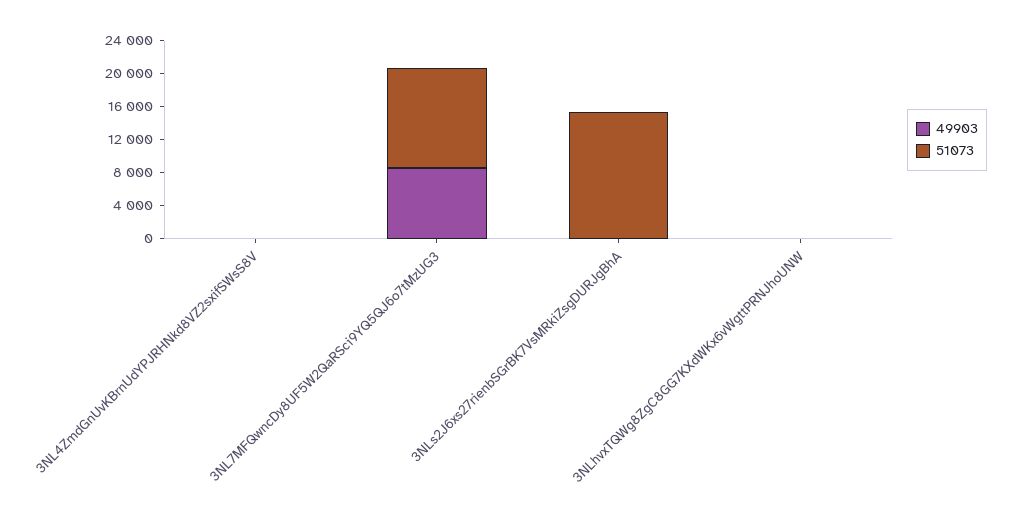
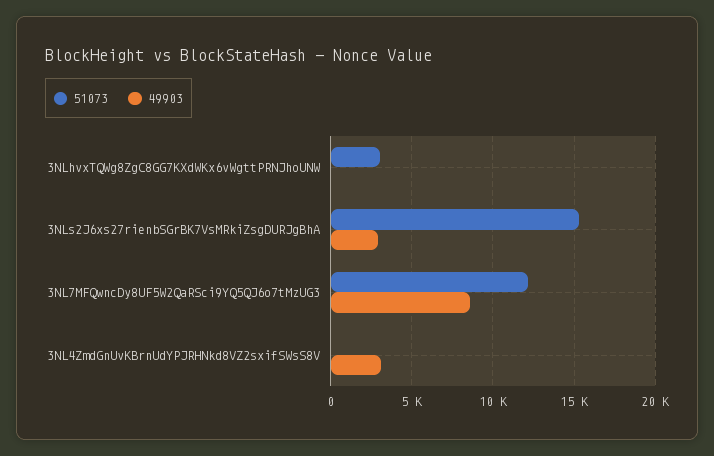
  {
    "49903": {
-     "3NL4ZmdGnUvKBrnUdYPJRHNkd8VZ2sxifSWsS8V": 0,
+     "3NL4ZmdGnUvKBrnUdYPJRHNkd8VZ2sxifSWsS8V": 3000,
      "3NL7MFQwncDy8UF5W2QaRSci9YQ5QJ6o7tMzUG3": 8500,
-     "3NLs2J6xs27rienbSGrBK7VsMRkiZsgDURJgBhA": 0,
+     "3NLs2J6xs27rienbSGrBK7VsMRkiZsgDURJgBhA": 3000,
      "3NLhvxTQWg8ZgC8GG7KXdWKx6vWgttPRNJhoUNW": 0
    },
    "51073": {
      "3NL4ZmdGnUvKBrnUdYPJRHNkd8VZ2sxifSWsS8V": 0,
      "3NL7MFQwncDy8UF5W2QaRSci9YQ5QJ6o7tMzUG3": 12000,
      "3NLs2J6xs27rienbSGrBK7VsMRkiZsgDURJgBhA": 15500,
-     "3NLhvxTQWg8ZgC8GG7KXdWKx6vWgttPRNJhoUNW": 0
+     "3NLhvxTQWg8ZgC8GG7KXdWKx6vWgttPRNJhoUNW": 3000
    }
  }

